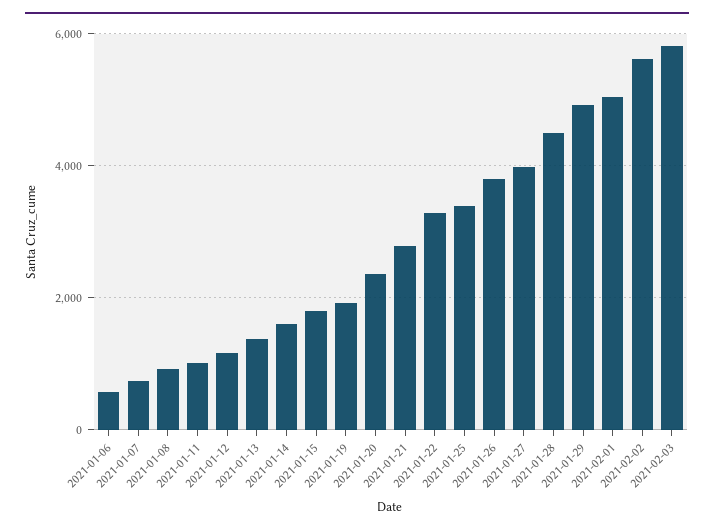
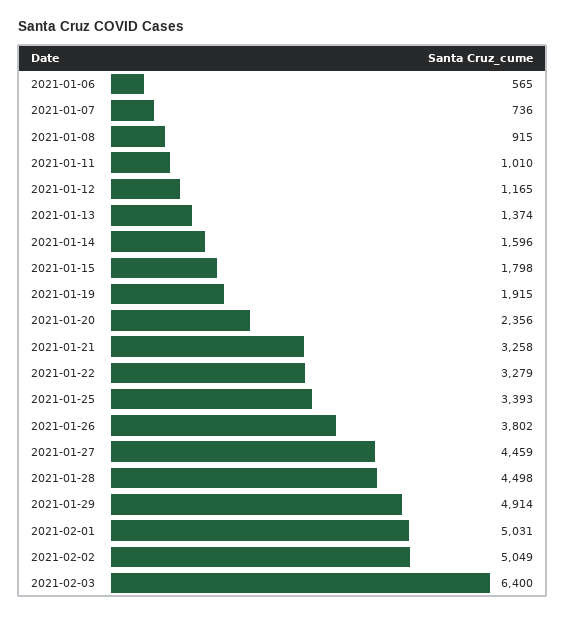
  {
    "2021-01-06": 565,
    "2021-01-07": 736,
    "2021-01-08": 915,
    "2021-01-11": 1010,
    "2021-01-12": 1165,
    "2021-01-13": 1374,
    "2021-01-14": 1596,
    "2021-01-15": 1798,
    "2021-01-19": 1915,
    "2021-01-20": 2356,
-   "2021-01-21": 2800,
+   "2021-01-21": 3258,
    "2021-01-22": 3279,
    "2021-01-25": 3393,
    "2021-01-26": 3802,
-   "2021-01-27": 4000,
+   "2021-01-27": 4459,
    "2021-01-28": 4498,
    "2021-01-29": 4914,
    "2021-02-01": 5031,
-   "2021-02-02": 5600,
+   "2021-02-02": 5049,
-   "2021-02-03": 5800
+   "2021-02-03": 6400
  }

